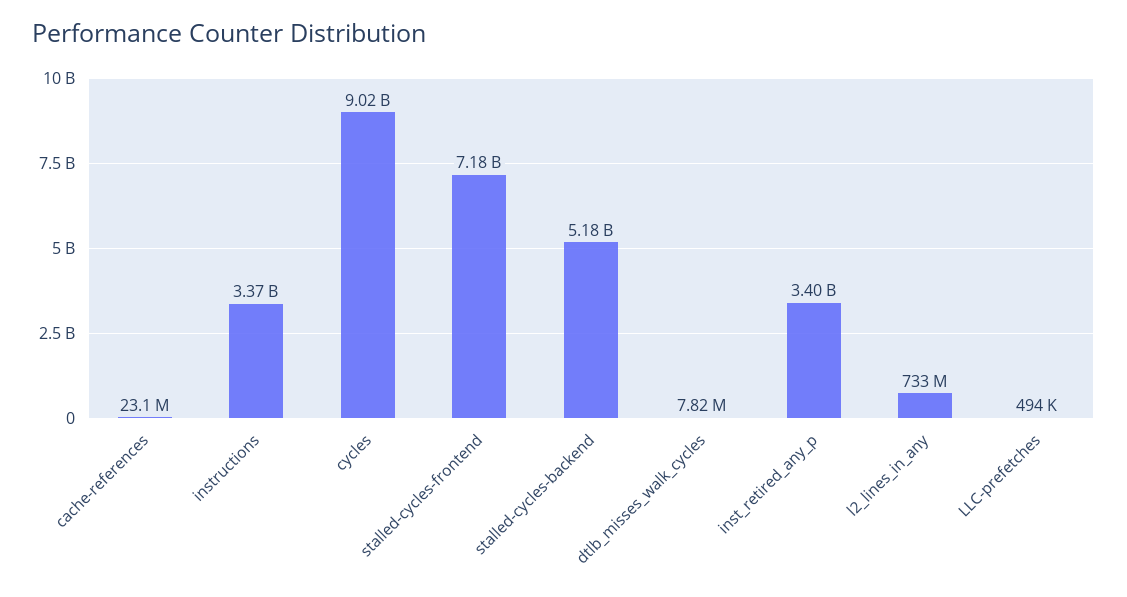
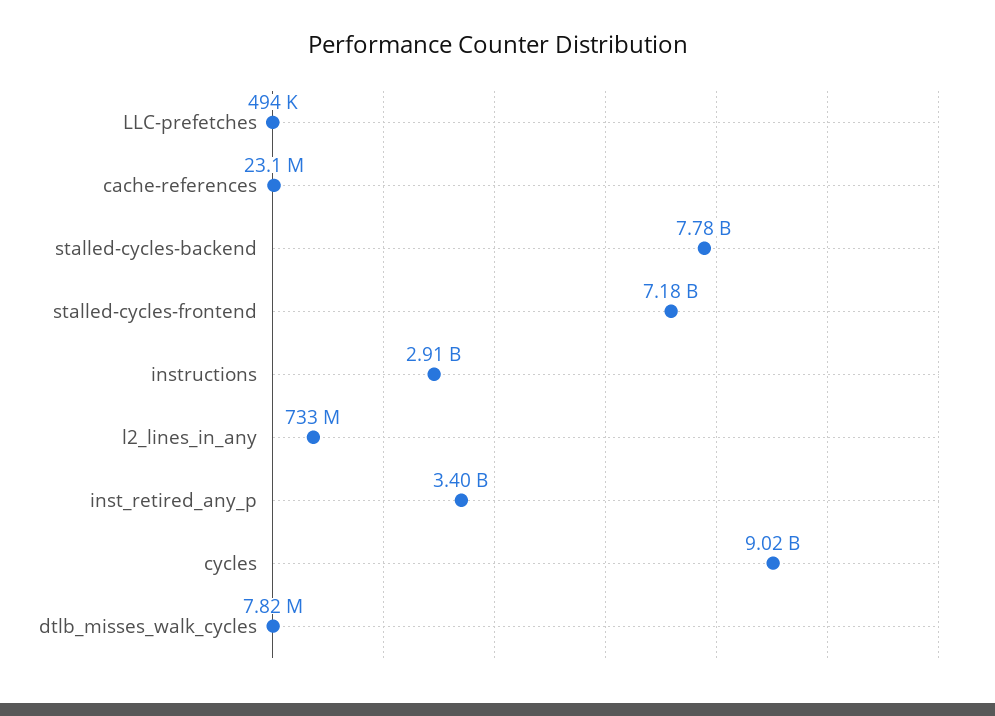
  {
    "cache-references": 23100000,
-   "instructions": 3370000000,
+   "instructions": 2910000000,
    "cycles": 9020000000,
    "stalled-cycles-frontend": 7180000000,
-   "stalled-cycles-backend": 5180000000,
+   "stalled-cycles-backend": 7780000000,
    "dtlb_misses_walk_cycles": 7820000,
    "inst_retired_any_p": 3400000000,
    "l2_lines_in_any": 733000000,
    "LLC-prefetches": 494000
  }

